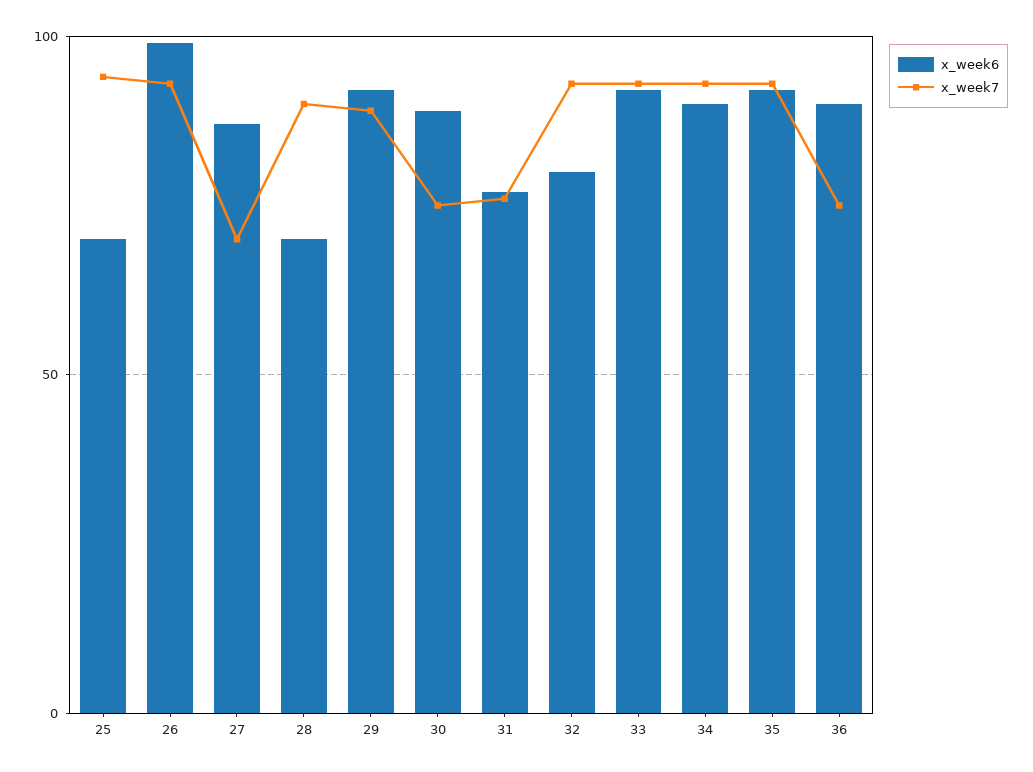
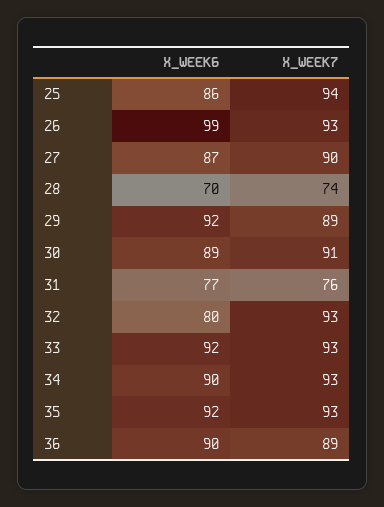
  {
    "x_week6": {
-     "25": 70,
+     "25": 86,
      "26": 99,
      "27": 87,
      "28": 70,
      "29": 92,
      "30": 89,
      "31": 77,
      "32": 80,
      "33": 92,
      "34": 90,
      "35": 92,
      "36": 90
    },
    "x_week7": {
      "25": 94,
      "26": 93,
-     "27": 70,
+     "27": 90,
-     "28": 90,
+     "28": 74,
      "29": 89,
-     "30": 75,
+     "30": 91,
      "31": 76,
      "32": 93,
      "33": 93,
      "34": 93,
      "35": 93,
-     "36": 75
+     "36": 89
    }
  }

